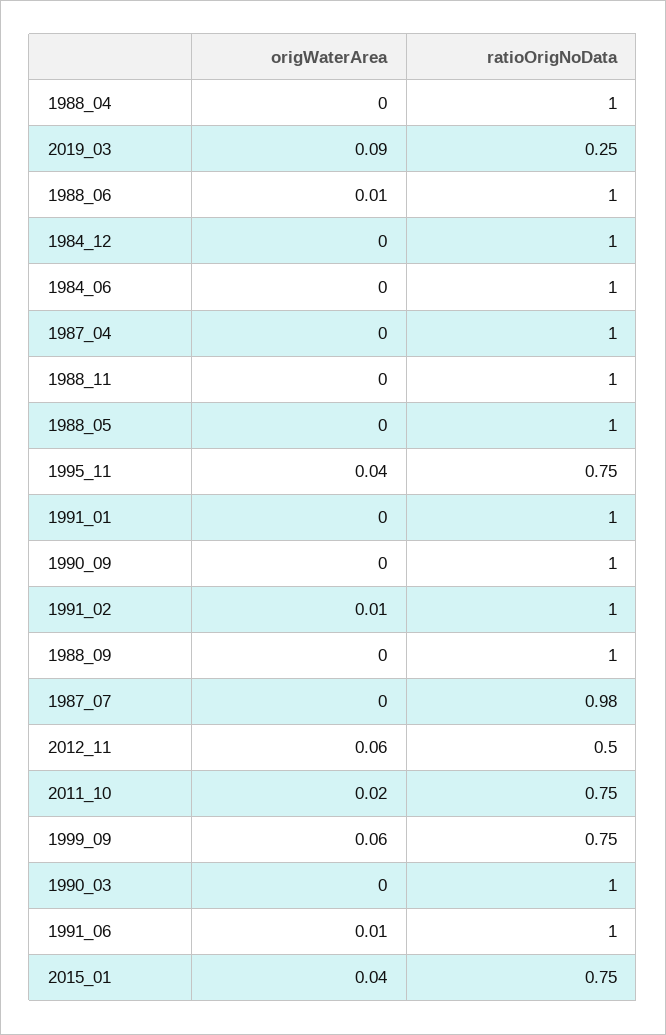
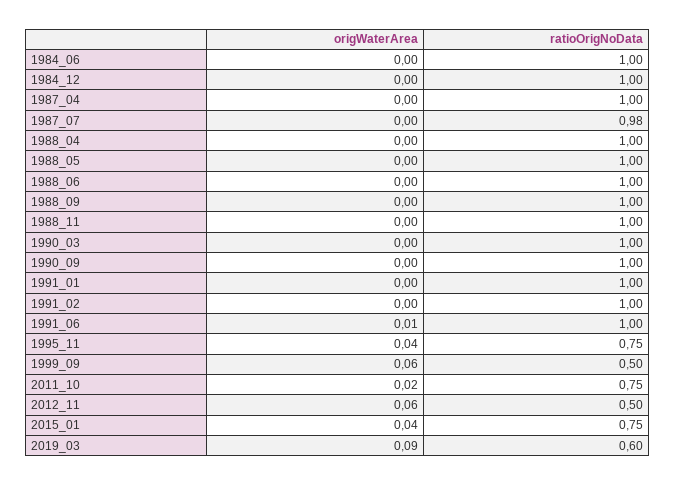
  {
    "origWaterArea": {
      "1988_04": 0,
      "2019_03": 0.09,
-     "1988_06": 0.01,
+     "1988_06": 0,
      "1984_12": 0,
      "1984_06": 0,
      "1987_04": 0,
      "1988_11": 0,
      "1988_05": 0,
      "1995_11": 0.04,
      "1991_01": 0,
      "1990_09": 0,
-     "1991_02": 0.01,
+     "1991_02": 0,
      "1988_09": 0,
      "1987_07": 0,
      "2012_11": 0.06,
      "2011_10": 0.02,
      "1999_09": 0.06,
      "1990_03": 0,
      "1991_06": 0.01,
      "2015_01": 0.04
    },
    "ratioOrigNoData": {
      "1988_04": 1,
-     "2019_03": 0.25,
+     "2019_03": 0.6,
      "1988_06": 1,
      "1984_12": 1,
      "1984_06": 1,
      "1987_04": 1,
      "1988_11": 1,
      "1988_05": 1,
      "1995_11": 0.75,
      "1991_01": 1,
      "1990_09": 1,
      "1991_02": 1,
      "1988_09": 1,
      "1987_07": 0.98,
      "2012_11": 0.5,
      "2011_10": 0.75,
-     "1999_09": 0.75,
+     "1999_09": 0.5,
      "1990_03": 1,
      "1991_06": 1,
      "2015_01": 0.75
    }
  }

